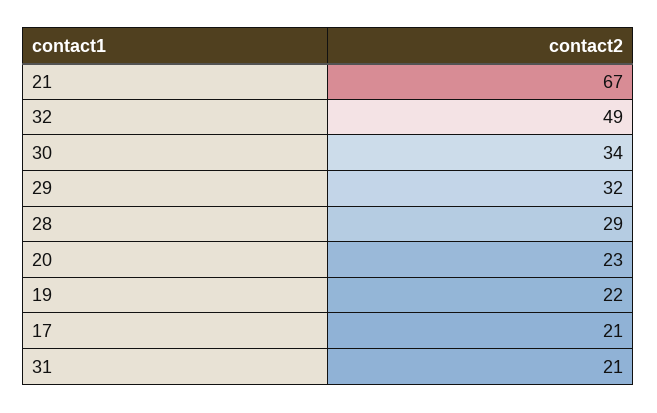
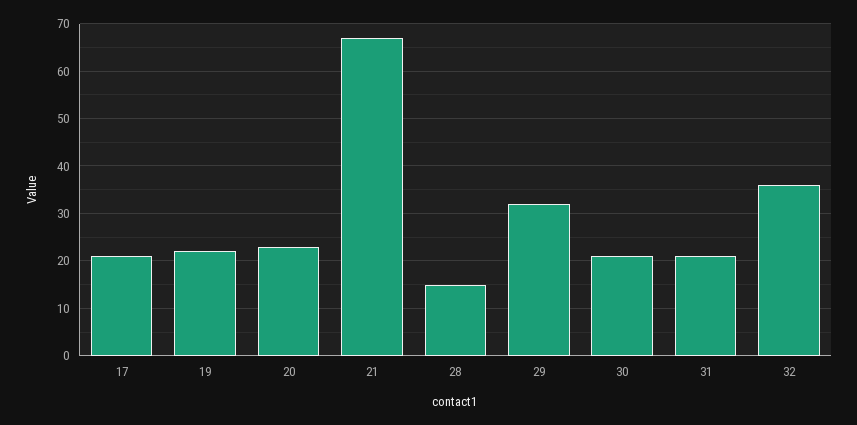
  {
    "21": 67,
-   "32": 49,
+   "32": 35,
-   "30": 34,
+   "30": 20,
    "29": 32,
-   "28": 29,
+   "28": 15,
    "20": 23,
    "19": 22,
    "17": 21,
    "31": 21
  }

